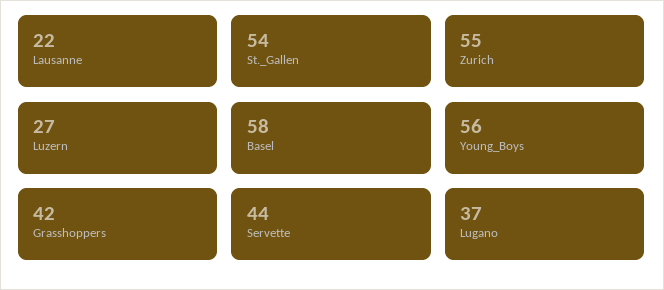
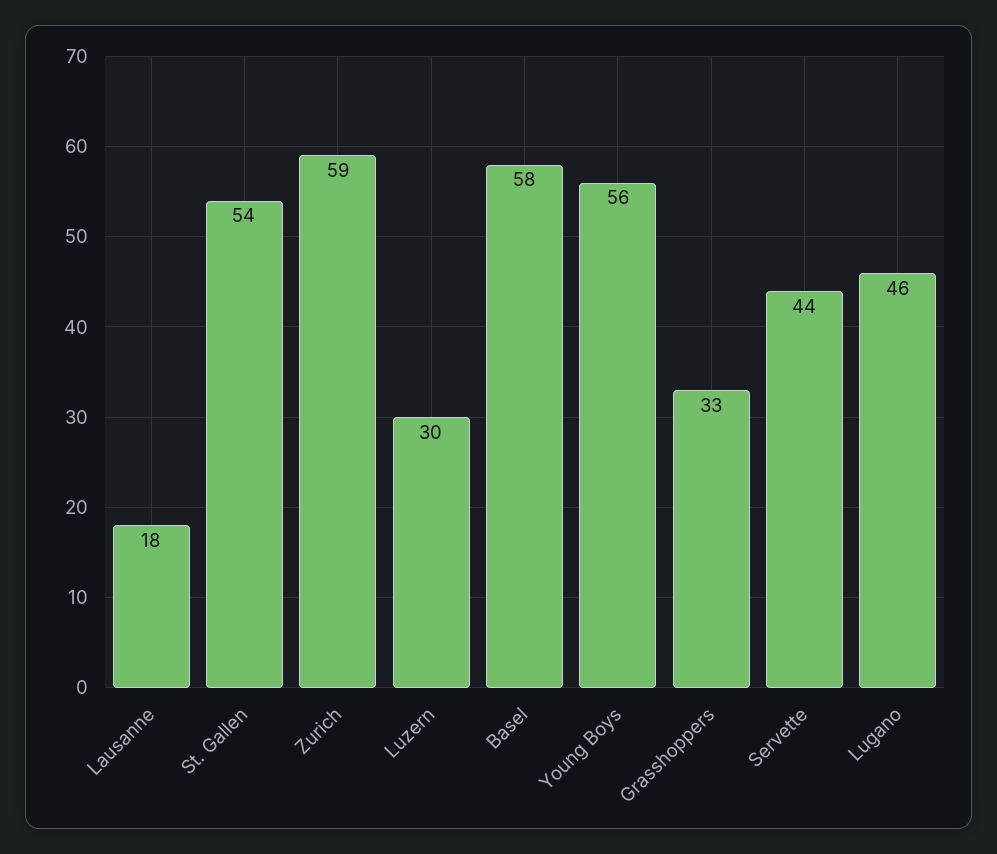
  {
-   "Lausanne": 22,
+   "Lausanne": 18,
    "St._Gallen": 54,
-   "Zurich": 55,
+   "Zurich": 59,
-   "Luzern": 27,
+   "Luzern": 30,
    "Basel": 58,
    "Young_Boys": 56,
-   "Grasshoppers": 42,
+   "Grasshoppers": 33,
    "Servette": 44,
-   "Lugano": 37
+   "Lugano": 46
  }

